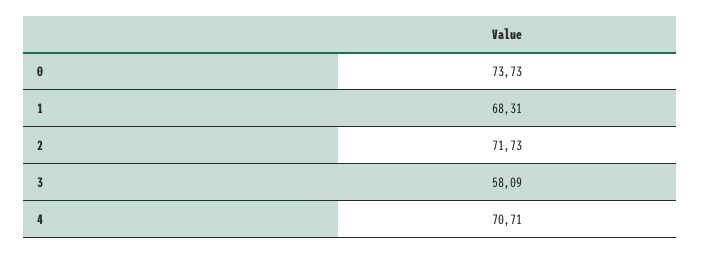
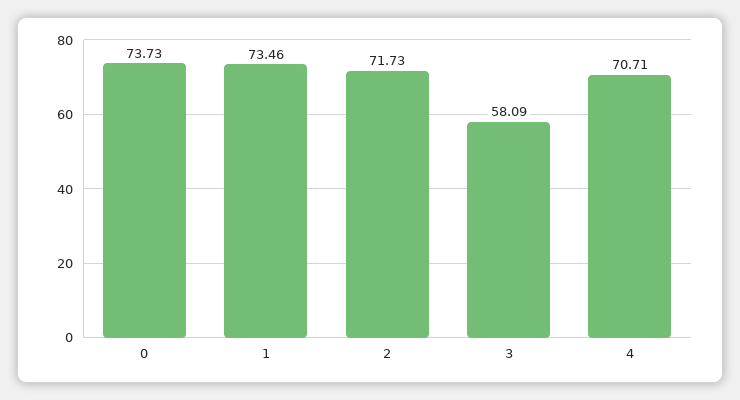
  {
    "0": 73.73,
-   "1": 68.31,
+   "1": 73.46,
    "2": 71.73,
    "3": 58.09,
    "4": 70.71
  }

